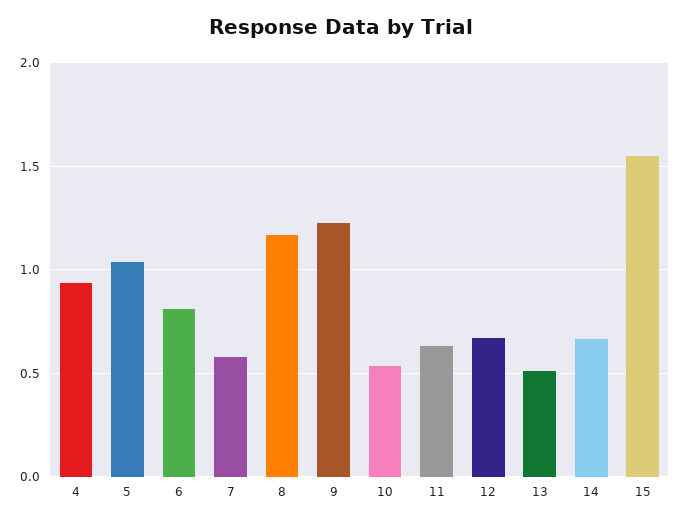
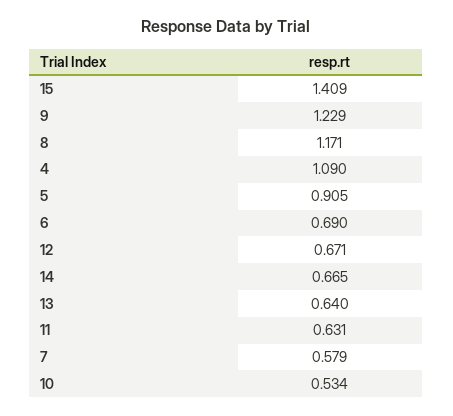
  {
-   "4": 0.95,
+   "4": 1.09,
-   "5": 1.05,
+   "5": 0.905,
-   "6": 0.8,
+   "6": 0.69,
    "7": 0.579,
    "8": 1.171,
    "9": 1.229,
    "10": 0.534,
    "11": 0.631,
    "12": 0.671,
-   "13": 0.5,
+   "13": 0.64,
    "14": 0.665,
-   "15": 1.55
+   "15": 1.409
  }

